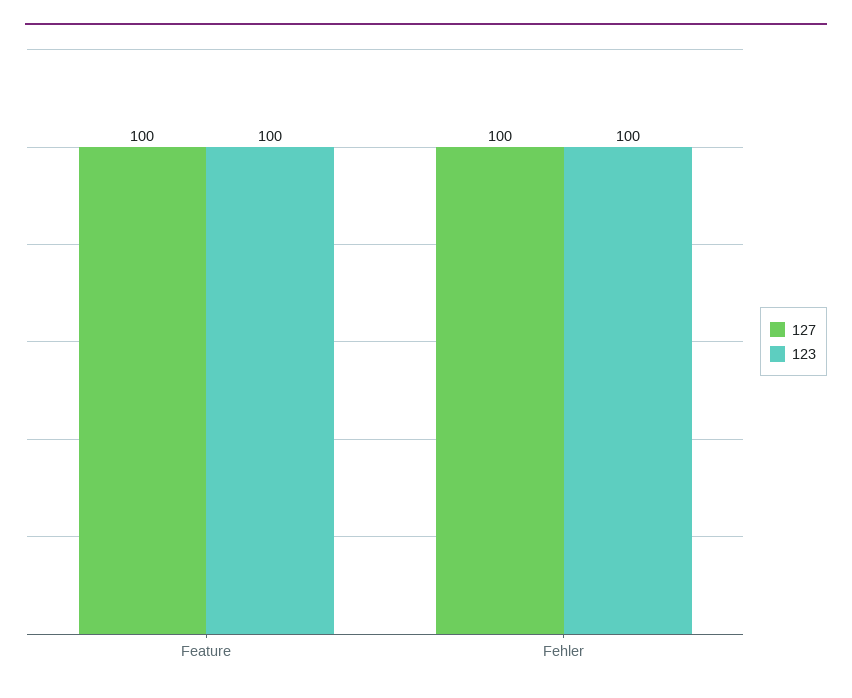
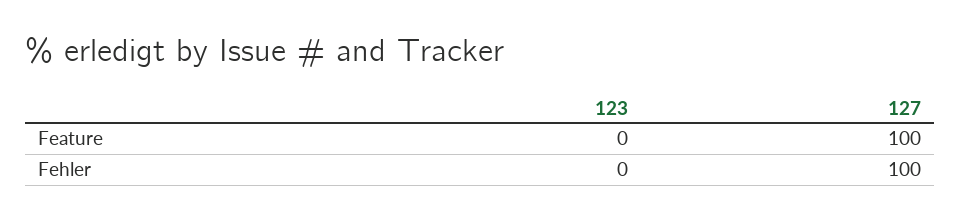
  {
    "127": {
      "Feature": 100,
      "Fehler": 100
    },
    "123": {
-     "Feature": 100,
+     "Feature": 0,
-     "Fehler": 100
+     "Fehler": 0
    }
  }

